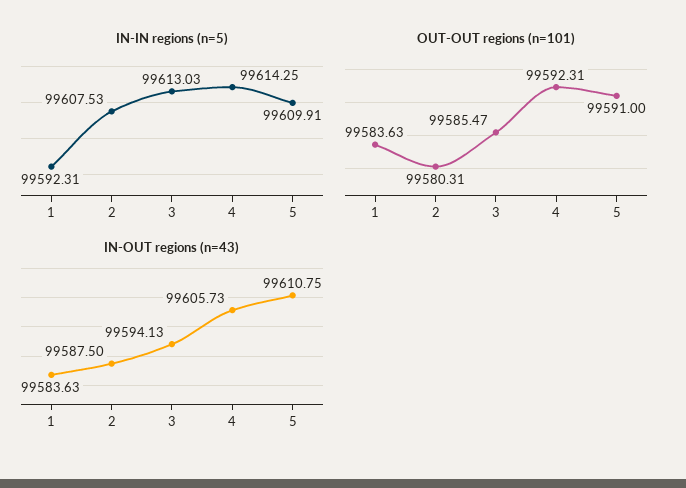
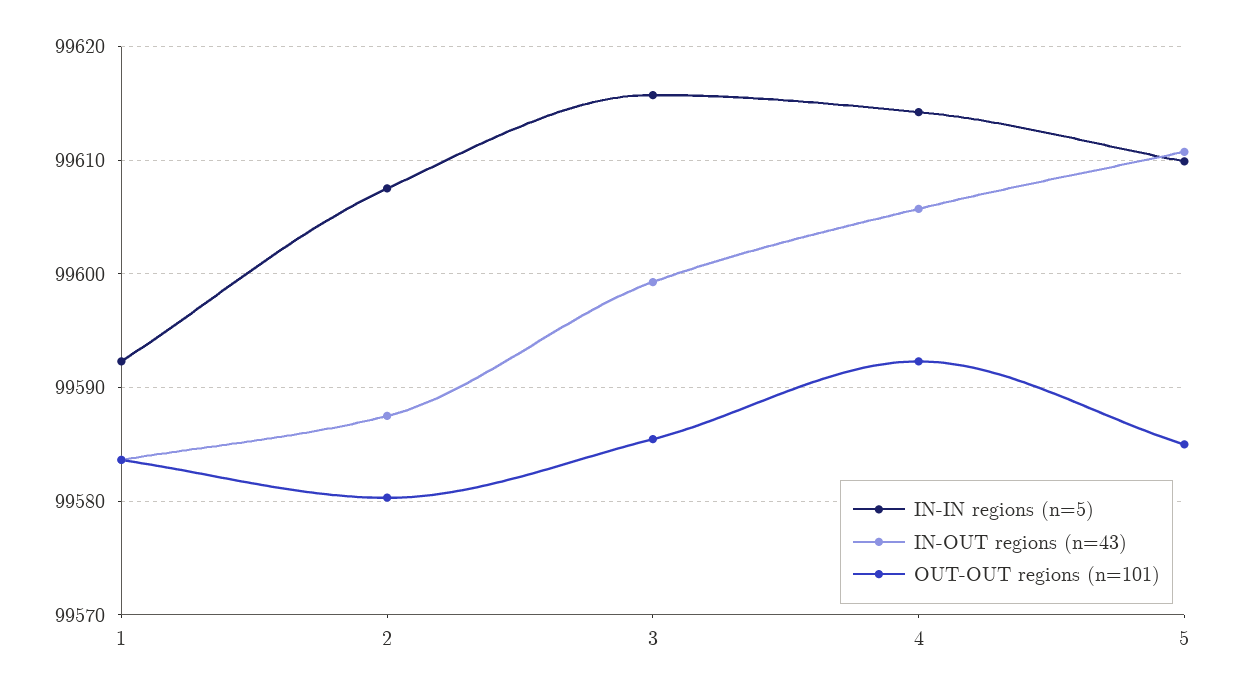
  {
    "IN-IN regions (n=5)": {
      "1": 99592.31,
      "2": 99607.53,
-     "3": 99613.03,
+     "3": 99616,
      "4": 99614.25,
      "5": 99609.91
    },
    "OUT-OUT regions (n=101)": {
      "1": 99583.63,
      "2": 99580.31,
      "3": 99585.47,
      "4": 99592.31,
-     "5": 99591
+     "5": 99585
    },
    "IN-OUT regions (n=43)": {
      "1": 99583.63,
      "2": 99587.5,
-     "3": 99594.13,
+     "3": 99599,
      "4": 99605.73,
      "5": 99610.75
    }
  }

